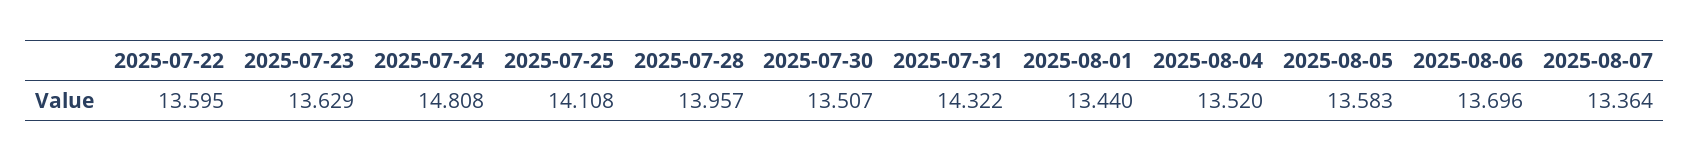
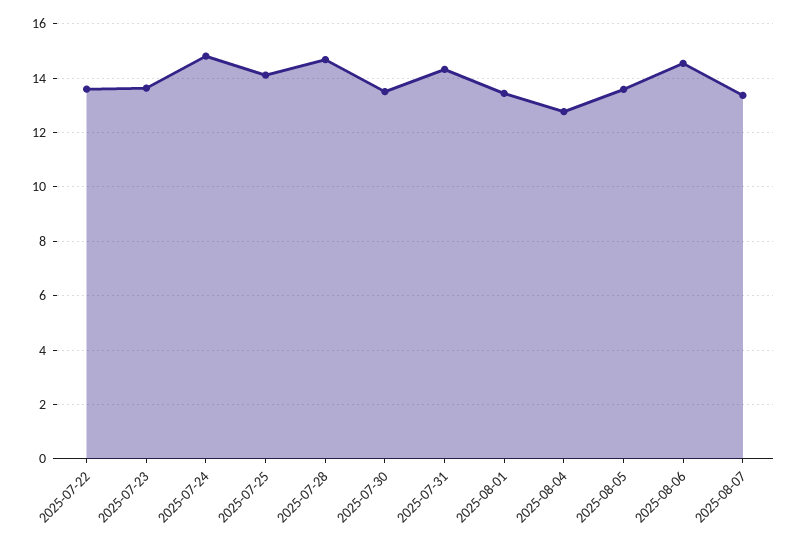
  {
    "2025-07-22": 13.595,
    "2025-07-23": 13.629,
    "2025-07-24": 14.808,
    "2025-07-25": 14.108,
-   "2025-07-28": 13.957,
+   "2025-07-28": 14.75,
    "2025-07-30": 13.507,
    "2025-07-31": 14.322,
    "2025-08-01": 13.44,
-   "2025-08-04": 13.52,
+   "2025-08-04": 12.75,
    "2025-08-05": 13.583,
-   "2025-08-06": 13.696,
+   "2025-08-06": 14.5,
    "2025-08-07": 13.364
  }

